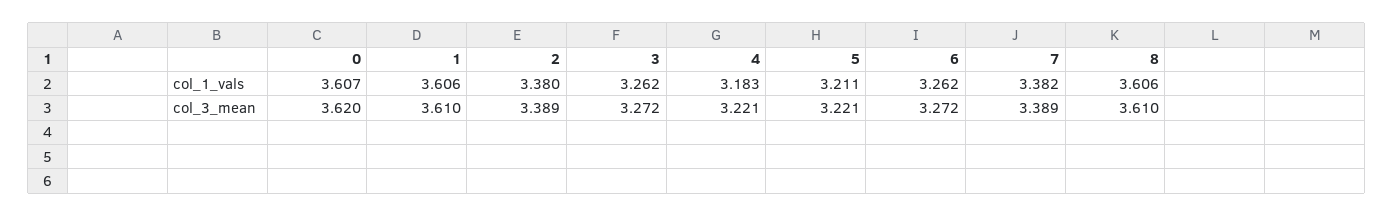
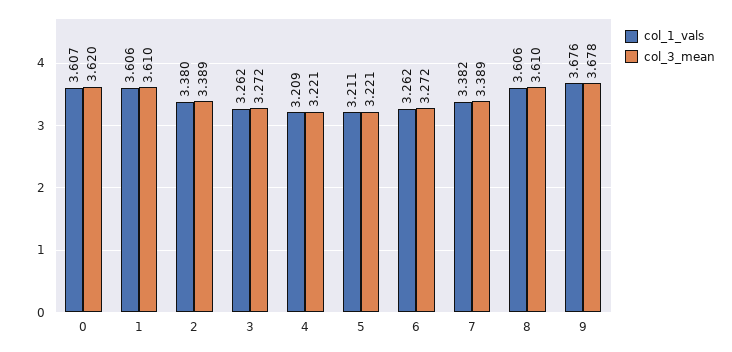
  {
    "col_1_vals": {
      "0": 3.607,
      "1": 3.606,
      "2": 3.38,
      "3": 3.262,
-     "4": 3.183,
+     "4": 3.209,
      "5": 3.211,
      "6": 3.262,
      "7": 3.382,
-     "8": 3.606
+     "8": 3.606,
+     "9": 3.676
    },
    "col_3_mean": {
      "0": 3.62,
      "1": 3.61,
      "2": 3.389,
      "3": 3.272,
      "4": 3.221,
      "5": 3.221,
      "6": 3.272,
      "7": 3.389,
-     "8": 3.61
+     "8": 3.61,
+     "9": 3.678
    }
  }

